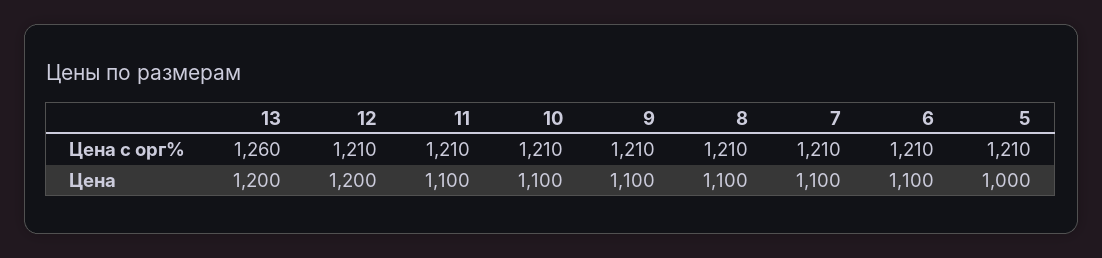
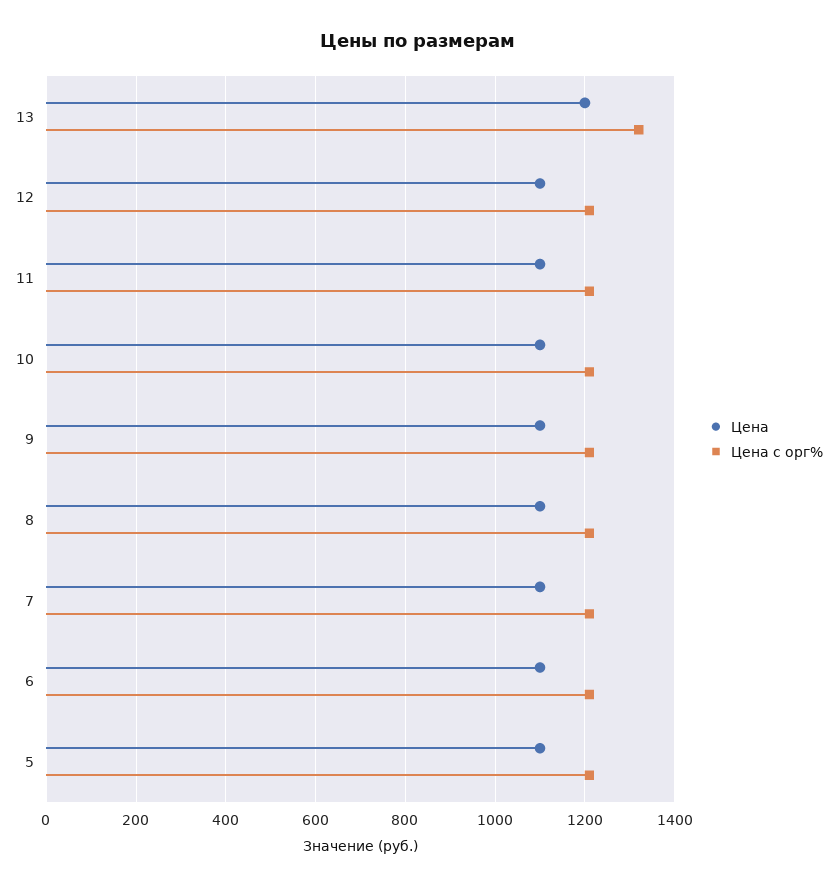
  {
    "Цена с орг%": {
-     "13": 1260,
+     "13": 1320,
      "12": 1210,
      "11": 1210,
      "10": 1210,
      "9": 1210,
      "8": 1210,
      "7": 1210,
      "6": 1210,
      "5": 1210
    },
    "Цена": {
      "13": 1200,
-     "12": 1200,
+     "12": 1100,
      "11": 1100,
      "10": 1100,
      "9": 1100,
      "8": 1100,
      "7": 1100,
      "6": 1100,
-     "5": 1000
+     "5": 1100
    }
  }

